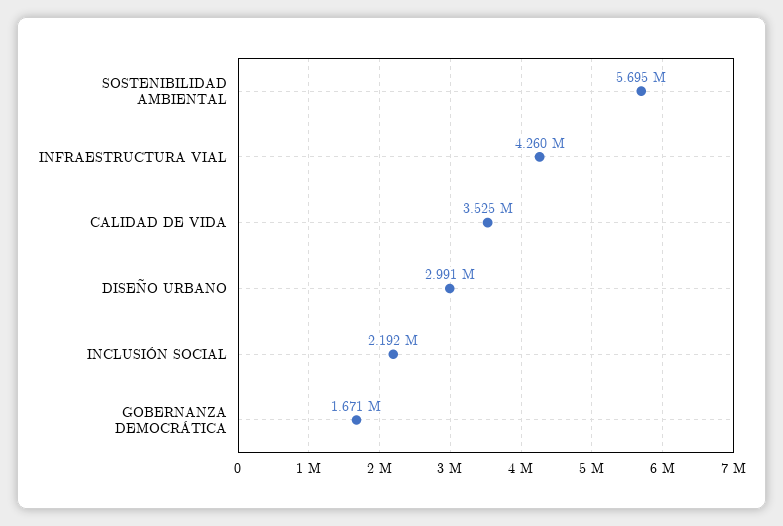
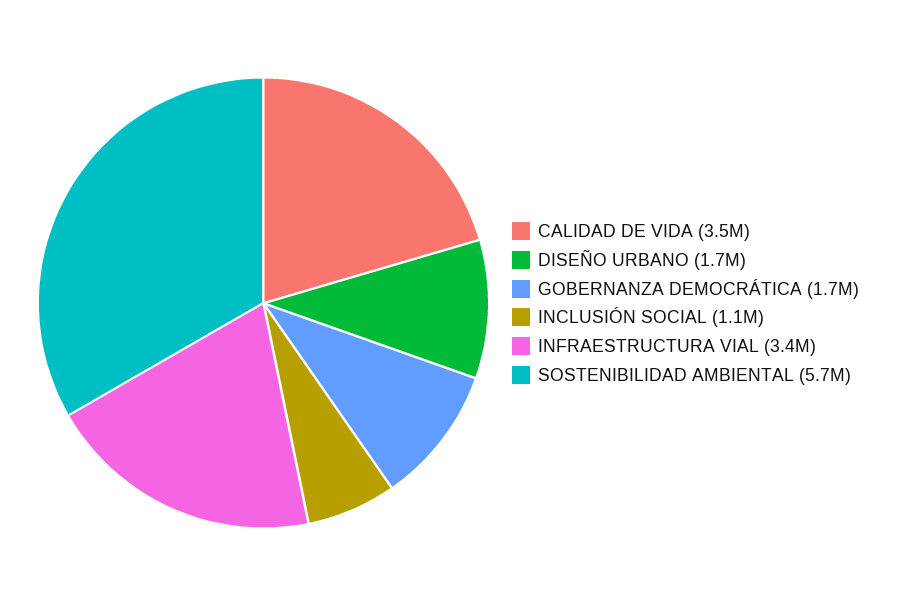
  {
    "SOSTENIBILIDAD AMBIENTAL": 5695000,
-   "INFRAESTRUCTURA VIAL": 4260000,
+   "INFRAESTRUCTURA VIAL": 3400000,
    "CALIDAD DE VIDA": 3525000,
-   "DISEÑO URBANO": 2991000,
+   "DISEÑO URBANO": 1700000,
-   "INCLUSIÓN SOCIAL": 2192000,
+   "INCLUSIÓN SOCIAL": 1100000,
    "GOBERNANZA DEMOCRÁTICA": 1671000
  }

